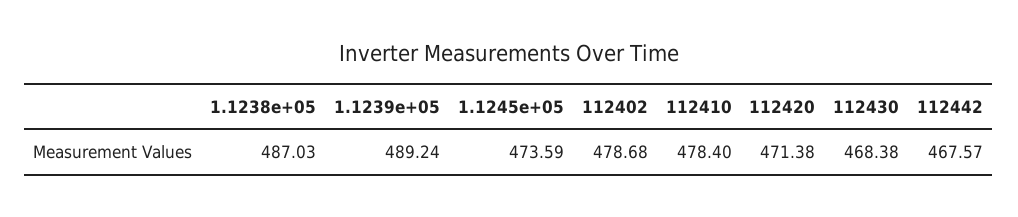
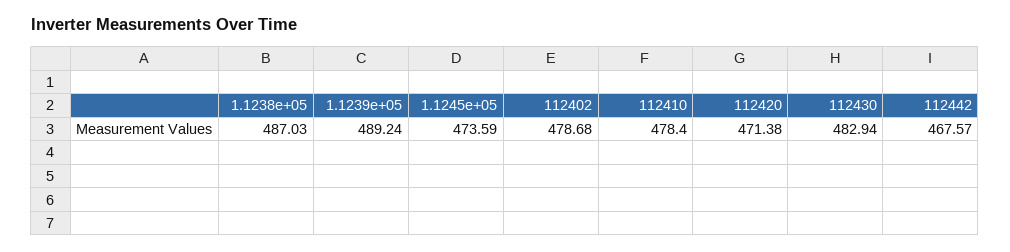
  {
    "1.1238e+05": 487.03,
    "1.1239e+05": 489.24,
    "1.1245e+05": 473.59,
    "112402": 478.68,
    "112410": 478.4,
    "112420": 471.38,
-   "112430": 468.38,
+   "112430": 482.94,
    "112442": 467.57
  }

